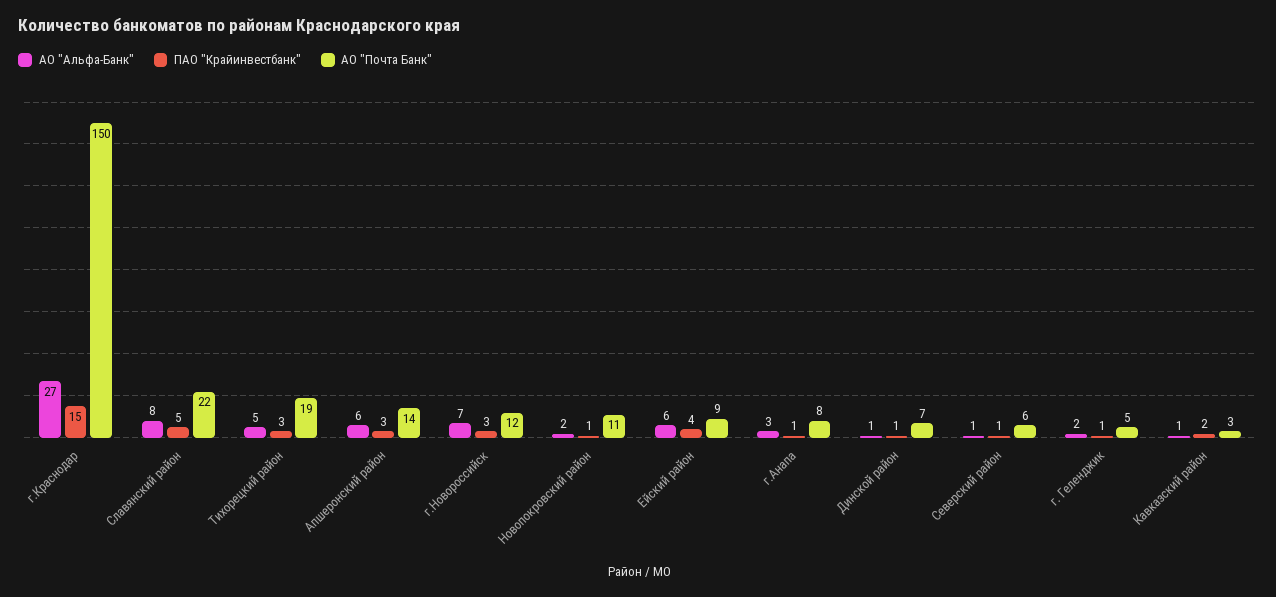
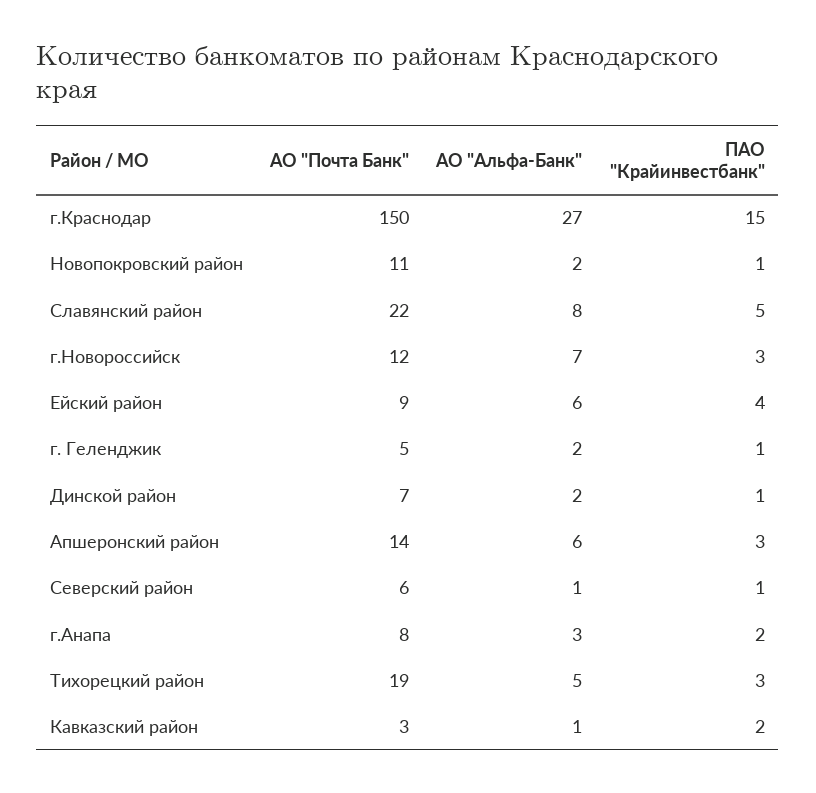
  {
    "АО \"Альфа-Банк\"": {
      "г.Краснодар": 27,
      "Славянский район": 8,
      "Тихорецкий район": 5,
      "Апшеронский район": 6,
      "г.Новороссийск": 7,
      "Новопокровский район": 2,
      "Ейский район": 6,
      "г.Анапа": 3,
-     "Динской район": 1,
+     "Динской район": 2,
      "Северский район": 1,
      "г. Геленджик": 2,
      "Кавказский район": 1
    },
    "ПАО \"Крайинвестбанк\"": {
      "г.Краснодар": 15,
      "Славянский район": 5,
      "Тихорецкий район": 3,
      "Апшеронский район": 3,
      "г.Новороссийск": 3,
      "Новопокровский район": 1,
      "Ейский район": 4,
-     "г.Анапа": 1,
+     "г.Анапа": 2,
      "Динской район": 1,
      "Северский район": 1,
      "г. Геленджик": 1,
      "Кавказский район": 2
    },
    "АО \"Почта Банк\"": {
      "г.Краснодар": 150,
      "Славянский район": 22,
      "Тихорецкий район": 19,
      "Апшеронский район": 14,
      "г.Новороссийск": 12,
      "Новопокровский район": 11,
      "Ейский район": 9,
      "г.Анапа": 8,
      "Динской район": 7,
      "Северский район": 6,
      "г. Геленджик": 5,
      "Кавказский район": 3
    }
  }

